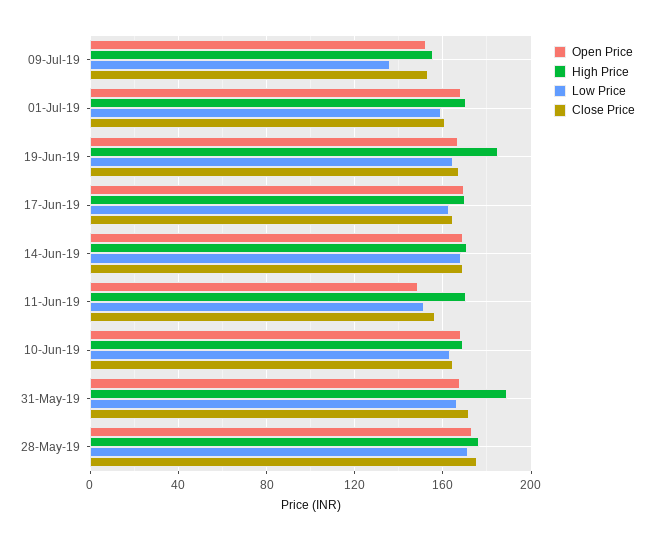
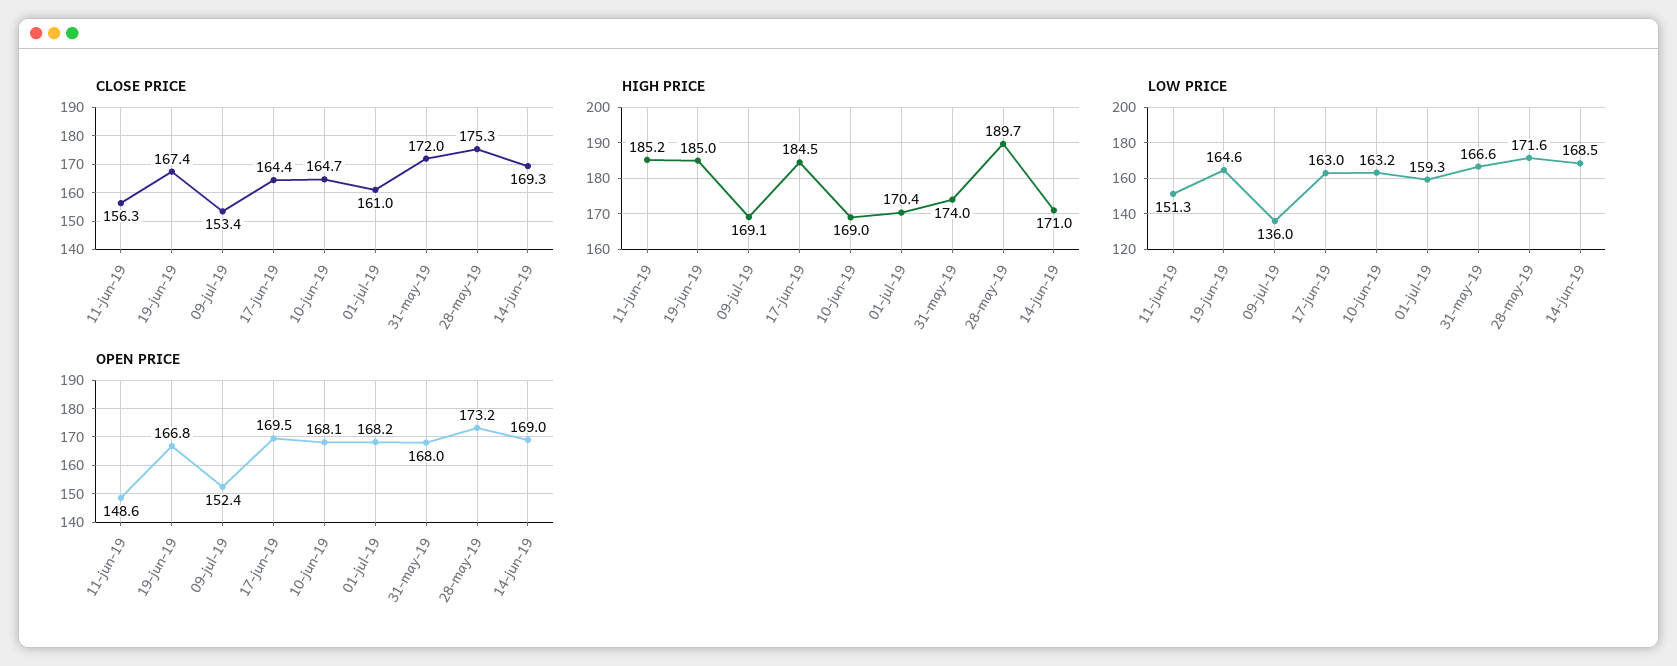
  {
    "Open Price": {
      "09-Jul-19": 152.4,
      "01-Jul-19": 168.2,
      "19-Jun-19": 166.8,
      "17-Jun-19": 169.5,
      "14-Jun-19": 169,
      "11-Jun-19": 148.6,
      "10-Jun-19": 168.1,
      "31-May-19": 168,
      "28-May-19": 173.2
    },
    "High Price": {
-     "09-Jul-19": 155,
+     "09-Jul-19": 169.1,
      "01-Jul-19": 170.4,
      "19-Jun-19": 185,
-     "17-Jun-19": 170,
+     "17-Jun-19": 184.5,
      "14-Jun-19": 171,
-     "11-Jun-19": 170,
+     "11-Jun-19": 185.2,
      "10-Jun-19": 169,
-     "31-May-19": 190,
+     "31-May-19": 174,
-     "28-May-19": 175
+     "28-May-19": 189.7
    },
    "Low Price": {
      "09-Jul-19": 136,
      "01-Jul-19": 159.3,
      "19-Jun-19": 164.6,
      "17-Jun-19": 163,
      "14-Jun-19": 168.5,
      "11-Jun-19": 151.3,
      "10-Jun-19": 163.2,
      "31-May-19": 166.6,
      "28-May-19": 171.6
    },
    "Close Price": {
      "09-Jul-19": 153.4,
      "01-Jul-19": 161,
      "19-Jun-19": 167.4,
      "17-Jun-19": 164.4,
      "14-Jun-19": 169.3,
      "11-Jun-19": 156.3,
      "10-Jun-19": 164.7,
      "31-May-19": 172,
      "28-May-19": 175.3
    }
  }

